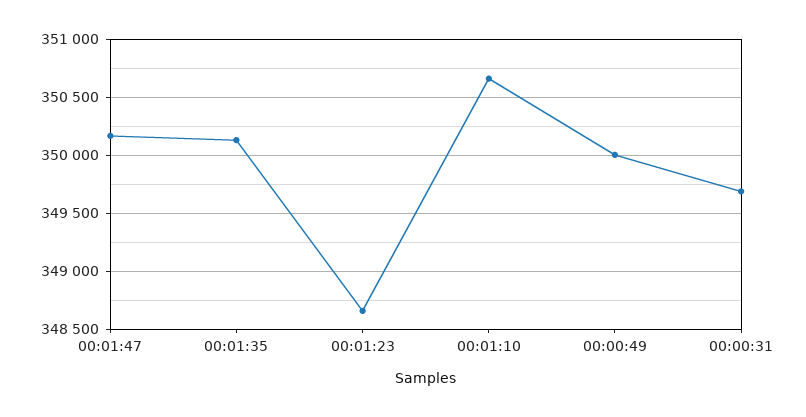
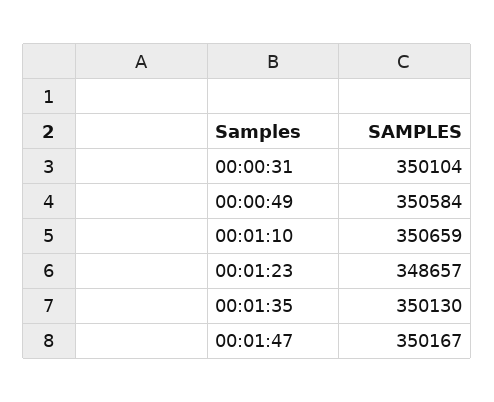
  {
    "00:01:47": 350167,
    "00:01:35": 350130,
    "00:01:23": 348657,
    "00:01:10": 350659,
-   "00:00:49": 350000,
+   "00:00:49": 350584,
-   "00:00:31": 349700
+   "00:00:31": 350104
  }

